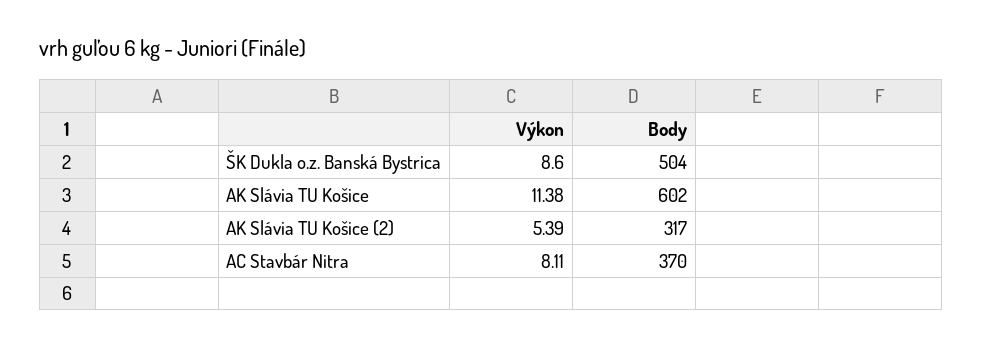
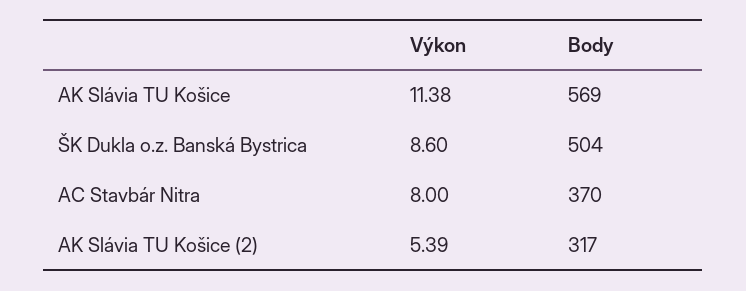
  {
    "Výkon": {
      "ŠK Dukla o.z. Banská Bystrica": 8.6,
      "AK Slávia TU Košice": 11.38,
      "AK Slávia TU Košice (2)": 5.39,
-     "AC Stavbár Nitra": 8.11
+     "AC Stavbár Nitra": 8
    },
    "Body": {
      "ŠK Dukla o.z. Banská Bystrica": 504,
-     "AK Slávia TU Košice": 602,
+     "AK Slávia TU Košice": 569,
      "AK Slávia TU Košice (2)": 317,
      "AC Stavbár Nitra": 370
    }
  }

